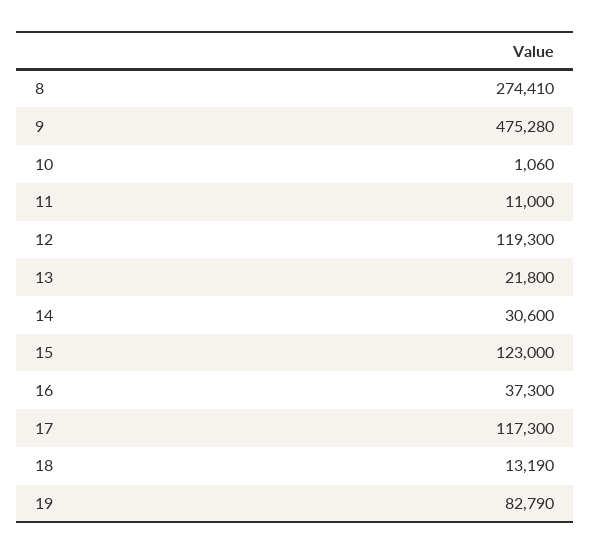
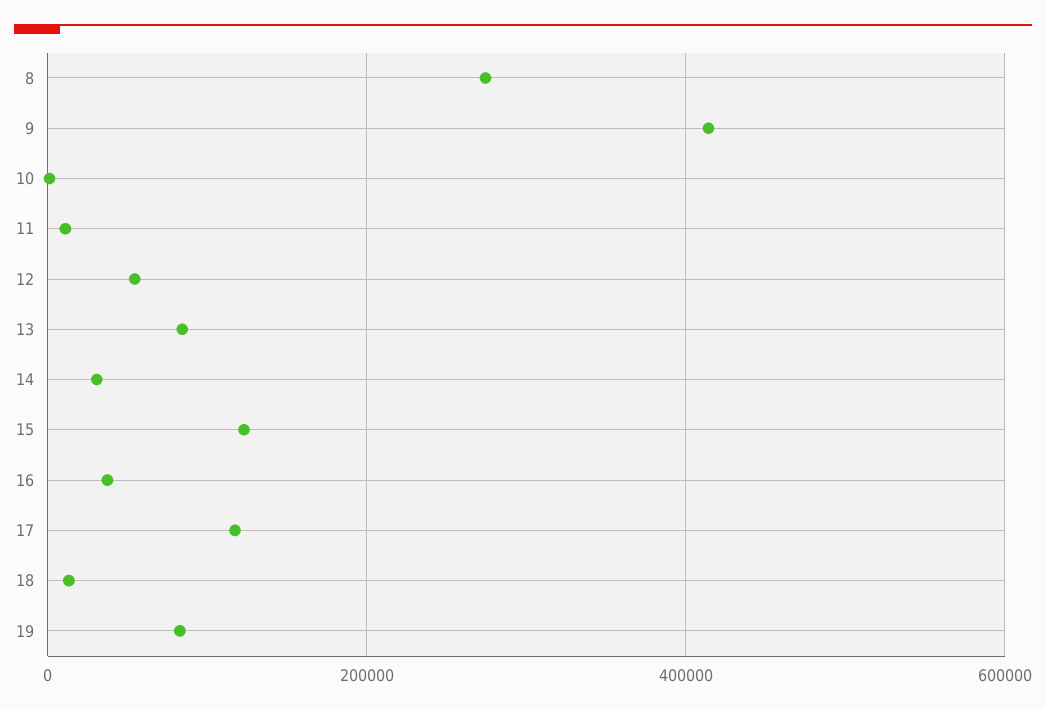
  {
    "8": 274410,
-   "9": 475280,
+   "9": 420000,
    "10": 1060,
    "11": 11000,
-   "12": 119300,
+   "12": 60000,
-   "13": 21800,
+   "13": 80000,
    "14": 30600,
    "15": 123000,
    "16": 37300,
    "17": 117300,
    "18": 13190,
    "19": 82790
  }

